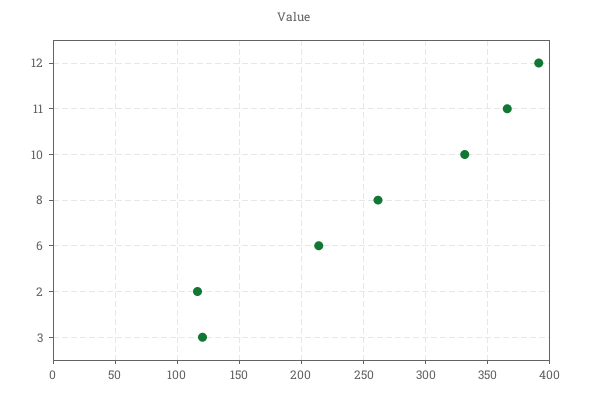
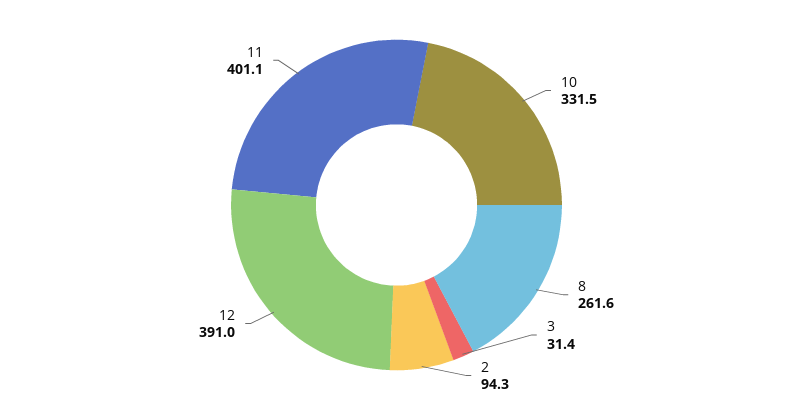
  {
    "12": 391,
-   "11": 365,
+   "11": 401.1,
    "10": 331.5,
    "8": 261.6,
-   "6": 215,
-   "2": 115,
+   "2": 94.3,
-   "3": 120
+   "3": 31.4
  }

